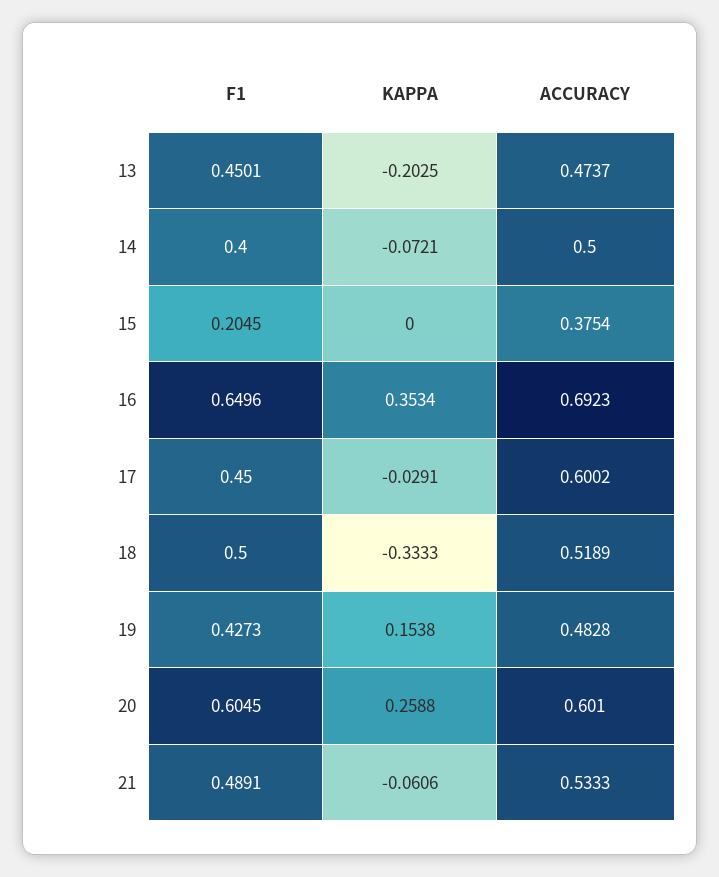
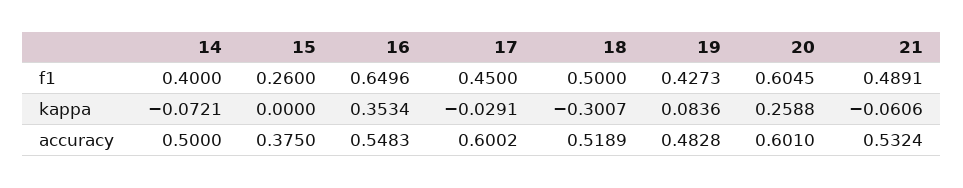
  {
    "F1": {
-     "13": 0.4501,
      "14": 0.4,
-     "15": 0.2045,
+     "15": 0.26,
      "16": 0.6496,
      "17": 0.45,
      "18": 0.5,
      "19": 0.4273,
      "20": 0.6045,
      "21": 0.4891
    },
    "KAPPA": {
-     "13": -0.2025,
      "14": -0.0721,
      "15": 0,
      "16": 0.3534,
      "17": -0.0291,
-     "18": -0.3333,
+     "18": -0.3007,
-     "19": 0.1538,
+     "19": 0.0836,
      "20": 0.2588,
      "21": -0.0606
    },
    "ACCURACY": {
-     "13": 0.4737,
      "14": 0.5,
-     "15": 0.3754,
+     "15": 0.375,
-     "16": 0.6923,
+     "16": 0.5483,
      "17": 0.6002,
      "18": 0.5189,
      "19": 0.4828,
      "20": 0.601,
-     "21": 0.5333
+     "21": 0.5324
    }
  }

